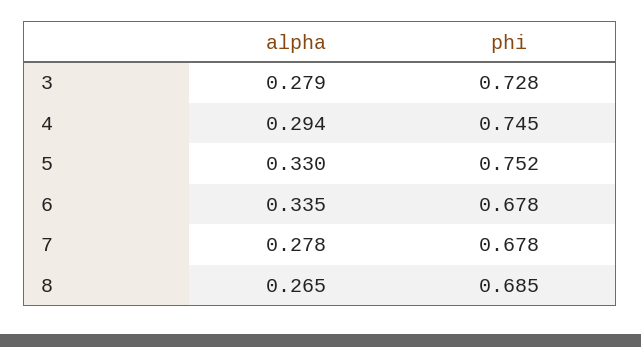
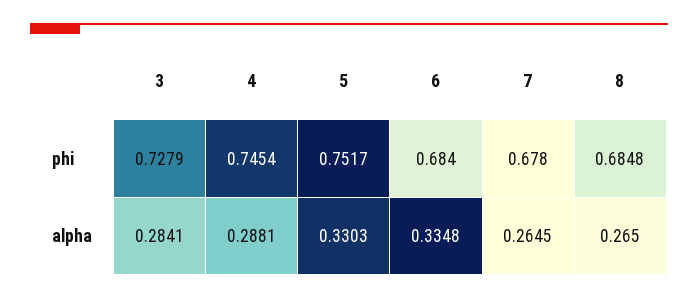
  {
    "alpha": {
-     "3": 0.279,
+     "3": 0.2841,
-     "4": 0.294,
+     "4": 0.2881,
      "5": 0.3303,
      "6": 0.3348,
-     "7": 0.278,
+     "7": 0.2645,
      "8": 0.265
    },
    "phi": {
      "3": 0.7279,
      "4": 0.7454,
      "5": 0.7517,
-     "6": 0.678,
+     "6": 0.684,
      "7": 0.678,
      "8": 0.6848
    }
  }

